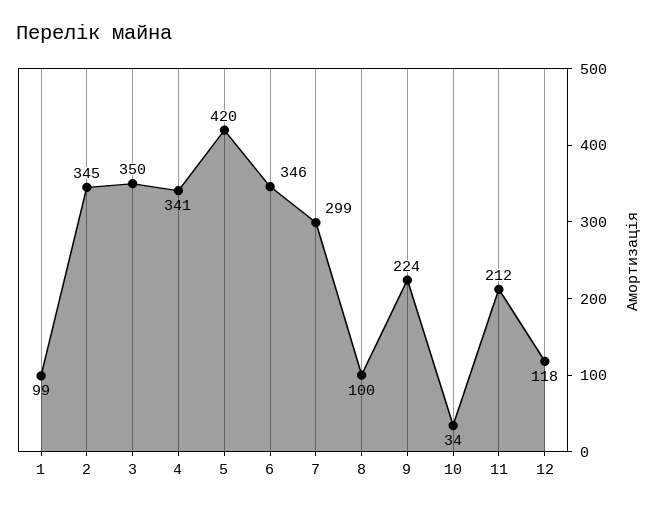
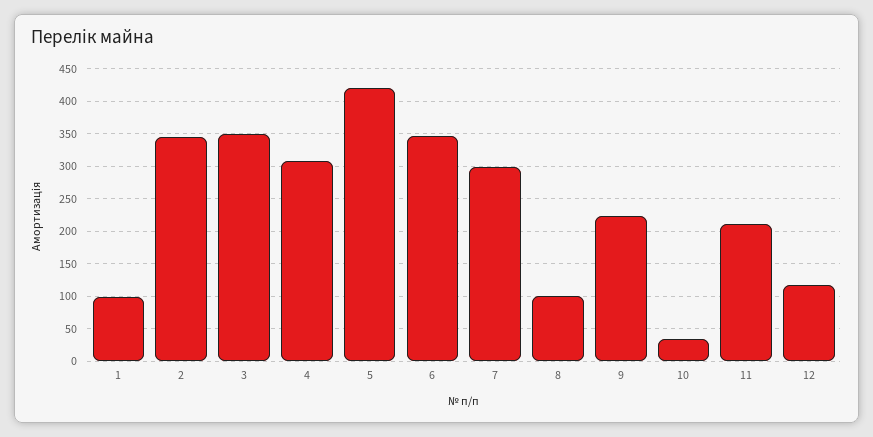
  {
    "1": 99,
    "2": 345,
    "3": 350,
-   "4": 341,
+   "4": 310,
    "5": 420,
    "6": 346,
    "7": 299,
    "8": 100,
    "9": 224,
    "10": 34,
    "11": 212,
    "12": 118
  }

